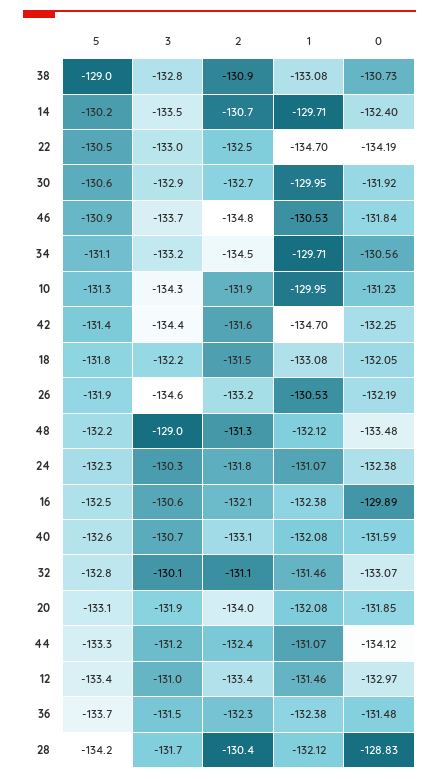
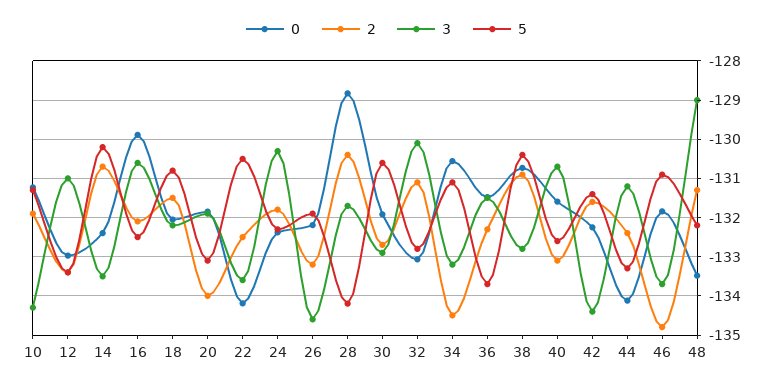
  {
    "5": {
-     "38": -129,
+     "38": -130.4,
      "14": -130.2,
      "22": -130.5,
      "30": -130.6,
      "46": -130.9,
      "34": -131.1,
      "10": -131.3,
      "42": -131.4,
-     "18": -131.8,
+     "18": -130.8,
      "26": -131.9,
      "48": -132.2,
      "24": -132.3,
      "16": -132.5,
      "40": -132.6,
      "32": -132.8,
      "20": -133.1,
      "44": -133.3,
      "12": -133.4,
      "36": -133.7,
      "28": -134.2
    },
    "3": {
      "38": -132.8,
      "14": -133.5,
-     "22": -133,
+     "22": -133.6,
      "30": -132.9,
      "46": -133.7,
      "34": -133.2,
      "10": -134.3,
      "42": -134.4,
      "18": -132.2,
      "26": -134.6,
      "48": -129,
      "24": -130.3,
      "16": -130.6,
      "40": -130.7,
      "32": -130.1,
      "20": -131.9,
      "44": -131.2,
      "12": -131,
      "36": -131.5,
      "28": -131.7
    },
    "2": {
      "38": -130.9,
      "14": -130.7,
      "22": -132.5,
      "30": -132.7,
      "46": -134.8,
      "34": -134.5,
      "10": -131.9,
      "42": -131.6,
      "18": -131.5,
      "26": -133.2,
      "48": -131.3,
      "24": -131.8,
      "16": -132.1,
      "40": -133.1,
      "32": -131.1,
      "20": -134,
      "44": -132.4,
      "12": -133.4,
      "36": -132.3,
      "28": -130.4
    },
-   "1": {
-     "38": -133.08,
-     "14": -129.71,
-     "22": -134.7,
-     "30": -129.95,
-     "46": -130.53,
-     "34": -129.71,
-     "10": -129.95,
-     "42": -134.7,
-     "18": -133.08,
-     "26": -130.53,
-     "48": -132.12,
-     "24": -131.07,
-     "16": -132.38,
-     "40": -132.08,
-     "32": -131.46,
-     "20": -132.08,
-     "44": -131.07,
-     "12": -131.46,
-     "36": -132.38,
-     "28": -132.12
-   },
    "0": {
      "38": -130.73,
      "14": -132.4,
      "22": -134.19,
      "30": -131.92,
      "46": -131.84,
      "34": -130.56,
      "10": -131.23,
      "42": -132.25,
      "18": -132.05,
      "26": -132.19,
      "48": -133.48,
      "24": -132.38,
      "16": -129.89,
      "40": -131.59,
      "32": -133.07,
      "20": -131.85,
      "44": -134.12,
      "12": -132.97,
      "36": -131.48,
      "28": -128.83
    }
  }

